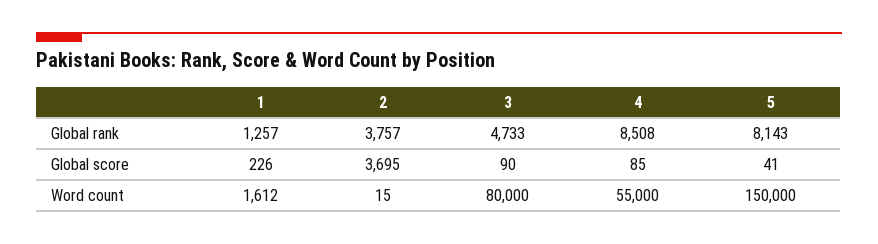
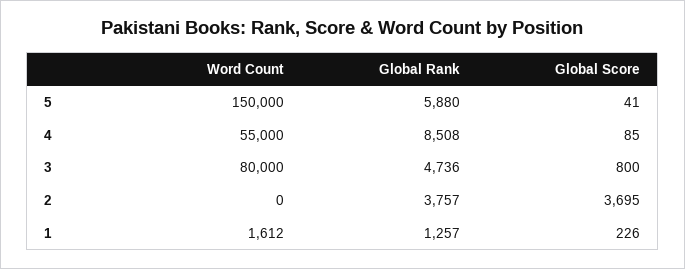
  {
    "1": {
      "Global rank": 1257,
      "Global score": 226,
      "Word count": 1612
    },
    "2": {
      "Global rank": 3757,
      "Global score": 3695,
-     "Word count": 15
+     "Word count": 0
    },
    "3": {
-     "Global rank": 4733,
+     "Global rank": 4736,
-     "Global score": 90,
+     "Global score": 800,
      "Word count": 80000
    },
    "4": {
      "Global rank": 8508,
      "Global score": 85,
      "Word count": 55000
    },
    "5": {
-     "Global rank": 8143,
+     "Global rank": 5880,
      "Global score": 41,
      "Word count": 150000
    }
  }

